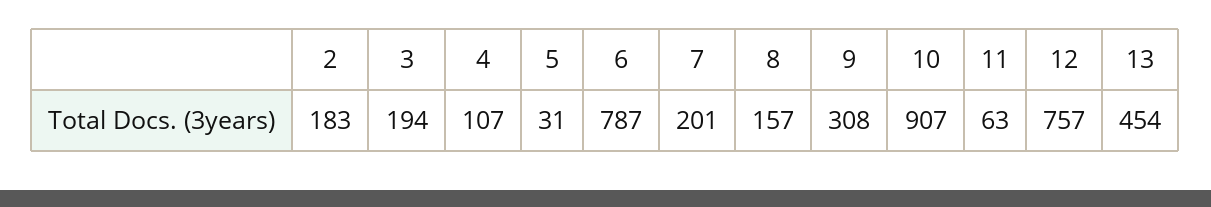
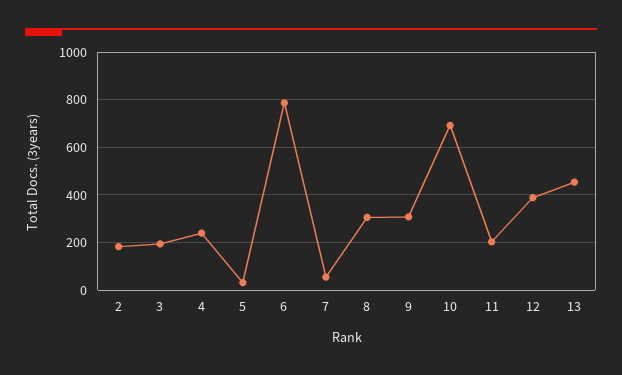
  {
    "2": 183,
    "3": 194,
-   "4": 107,
+   "4": 250,
    "5": 31,
    "6": 787,
-   "7": 201,
+   "7": 50,
-   "8": 157,
+   "8": 300,
    "9": 308,
-   "10": 907,
+   "10": 700,
-   "11": 63,
+   "11": 200,
-   "12": 757,
+   "12": 400,
    "13": 454
  }

